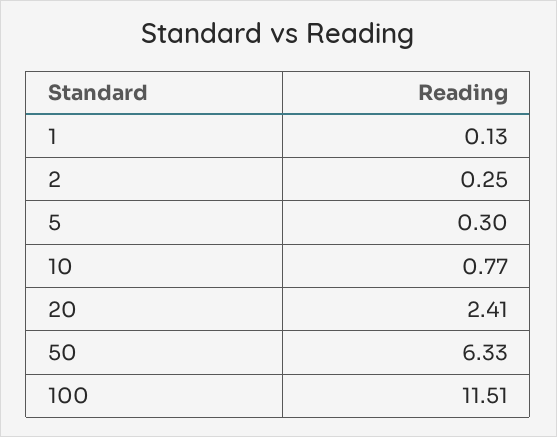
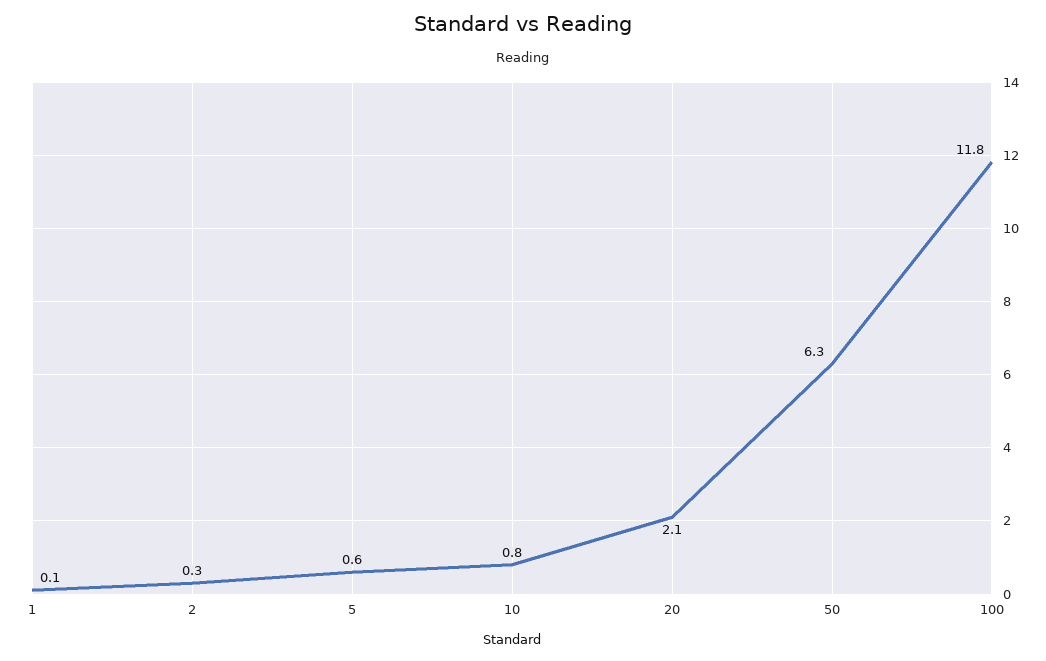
  {
    "1": 0.13,
    "2": 0.25,
-   "5": 0.3,
+   "5": 0.6,
    "10": 0.77,
-   "20": 2.41,
+   "20": 2.1,
    "50": 6.33,
-   "100": 11.51
+   "100": 11.8
  }

